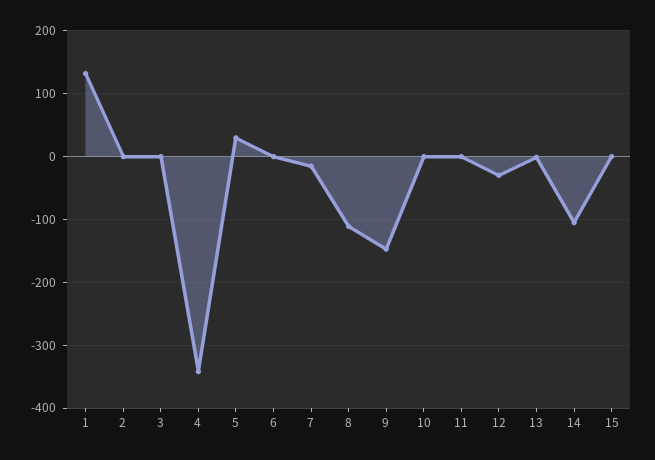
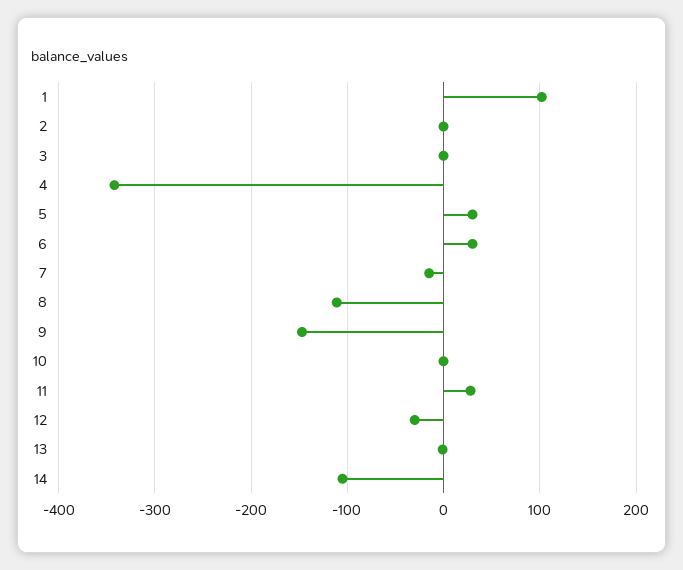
  {
-   "1": 130,
+   "1": 100,
    "2": 0,
    "3": 0,
    "4": -340,
    "5": 30,
-   "6": 0,
+   "6": 30,
    "7": -20,
    "8": -110,
    "9": -150,
    "10": 0,
-   "11": 0,
+   "11": 30,
    "12": -30,
    "13": 0,
-   "14": -110,
+   "14": -110
-   "15": 0
  }

